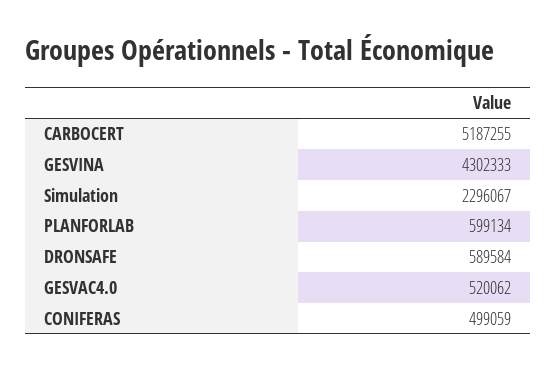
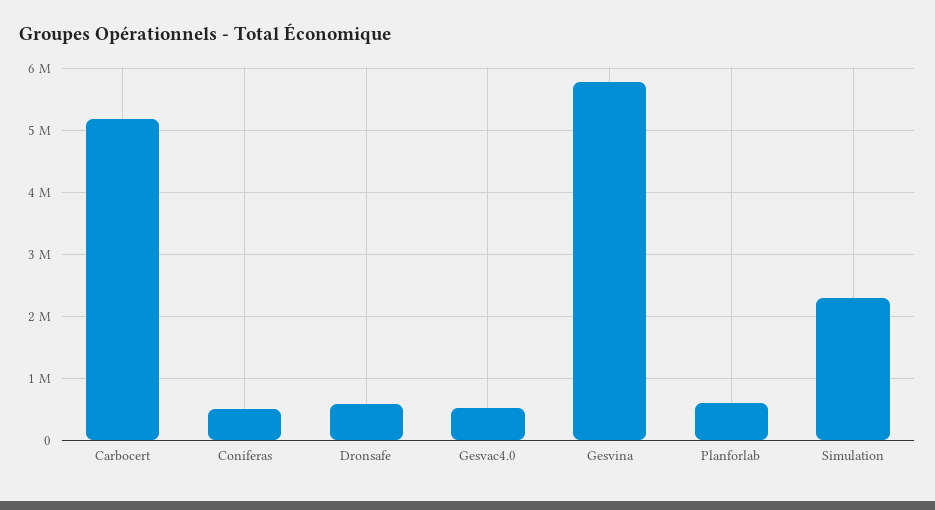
  {
    "CARBOCERT": 5187255,
-   "GESVINA": 4302333,
+   "GESVINA": 5800000,
    "Simulation": 2296067,
    "PLANFORLAB": 599134,
    "DRONSAFE": 589584,
    "GESVAC4.0": 520062,
    "CONIFERAS": 499059
  }

